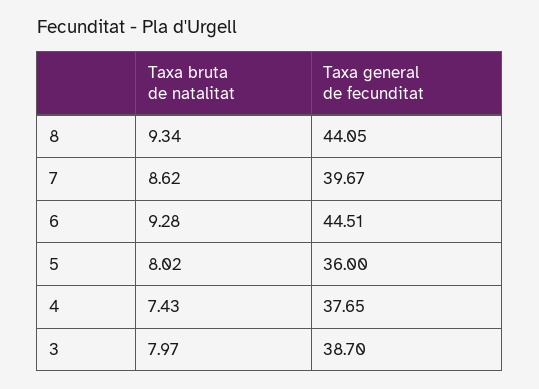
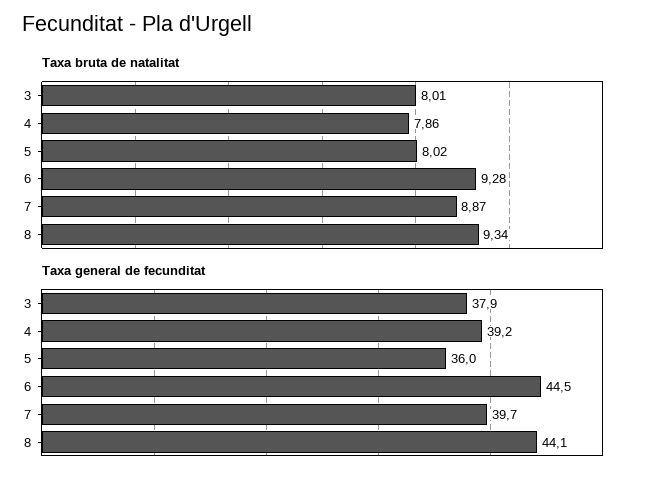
  {
    "Taxa bruta de natalitat": {
      "8": 9.34,
-     "7": 8.62,
+     "7": 8.87,
      "6": 9.28,
      "5": 8.02,
-     "4": 7.43,
+     "4": 7.86,
-     "3": 7.97
+     "3": 8.01
    },
    "Taxa general de fecunditat": {
      "8": 44.05,
      "7": 39.67,
      "6": 44.51,
      "5": 36,
-     "4": 37.65,
+     "4": 39.2,
-     "3": 38.7
+     "3": 37.9
    }
  }

